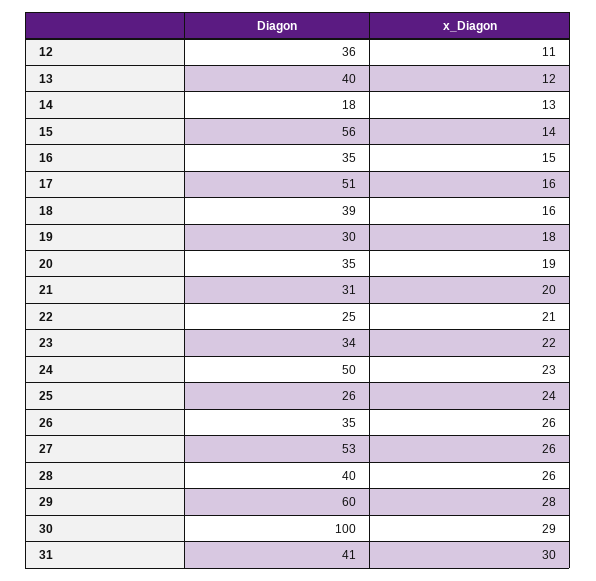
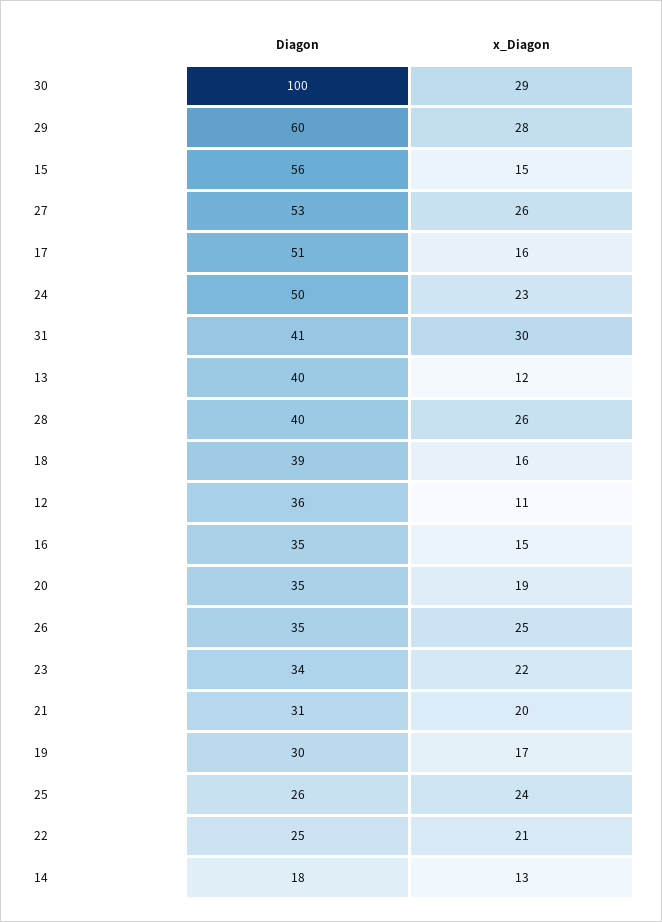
  {
    "Diagon": {
      "12": 36,
      "13": 40,
      "14": 18,
      "15": 56,
      "16": 35,
      "17": 51,
      "18": 39,
      "19": 30,
      "20": 35,
      "21": 31,
      "22": 25,
      "23": 34,
      "24": 50,
      "25": 26,
      "26": 35,
      "27": 53,
      "28": 40,
      "29": 60,
      "30": 100,
      "31": 41
    },
    "x_Diagon": {
      "12": 11,
      "13": 12,
      "14": 13,
-     "15": 14,
+     "15": 15,
      "16": 15,
      "17": 16,
      "18": 16,
-     "19": 18,
+     "19": 17,
      "20": 19,
      "21": 20,
      "22": 21,
      "23": 22,
      "24": 23,
      "25": 24,
-     "26": 26,
+     "26": 25,
      "27": 26,
      "28": 26,
      "29": 28,
      "30": 29,
      "31": 30
    }
  }

